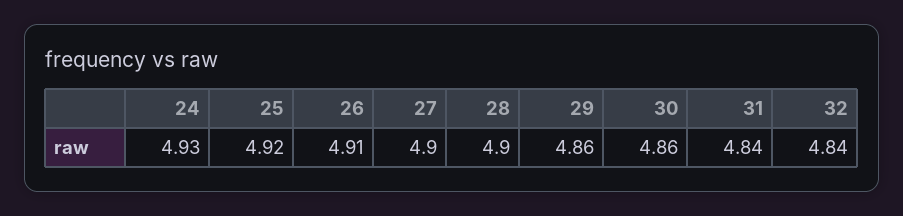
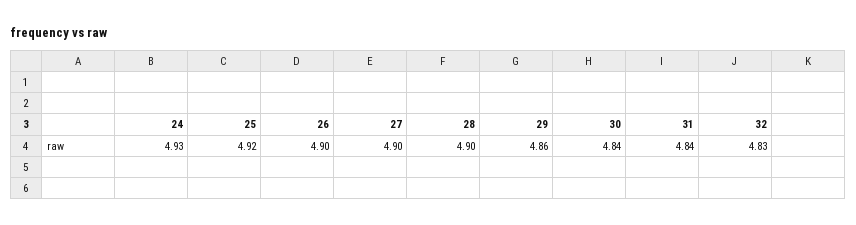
  {
    "24": 4.93,
    "25": 4.92,
-   "26": 4.91,
+   "26": 4.9,
    "27": 4.9,
    "28": 4.9,
    "29": 4.86,
-   "30": 4.86,
+   "30": 4.84,
    "31": 4.84,
-   "32": 4.84
+   "32": 4.83
  }

